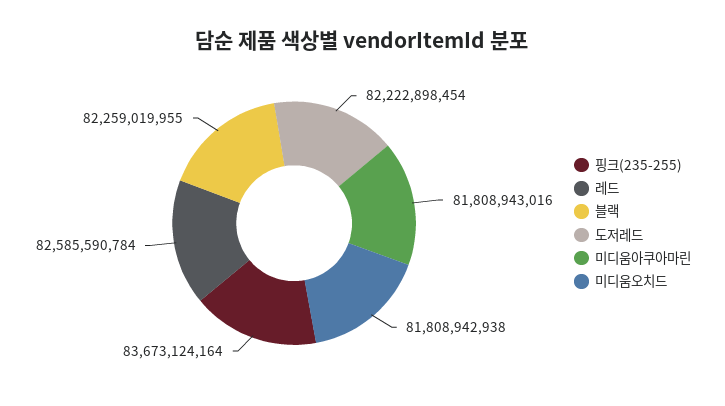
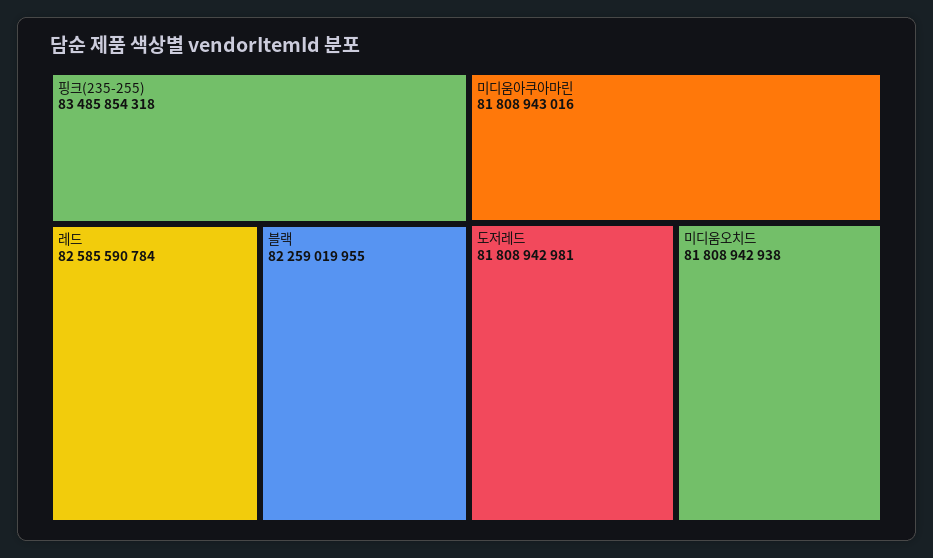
  {
-   "핑크(235-255)": 83673124164,
+   "핑크(235-255)": 83485854318,
    "레드": 82585590784,
    "블랙": 82259019955,
-   "도저레드": 82222898454,
+   "도저레드": 81808942981,
    "미디움아쿠아마린": 81808943016,
    "미디움오치드": 81808942938
  }

